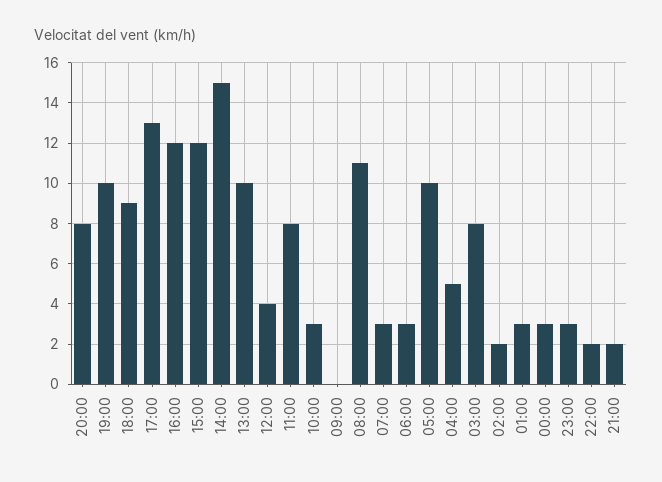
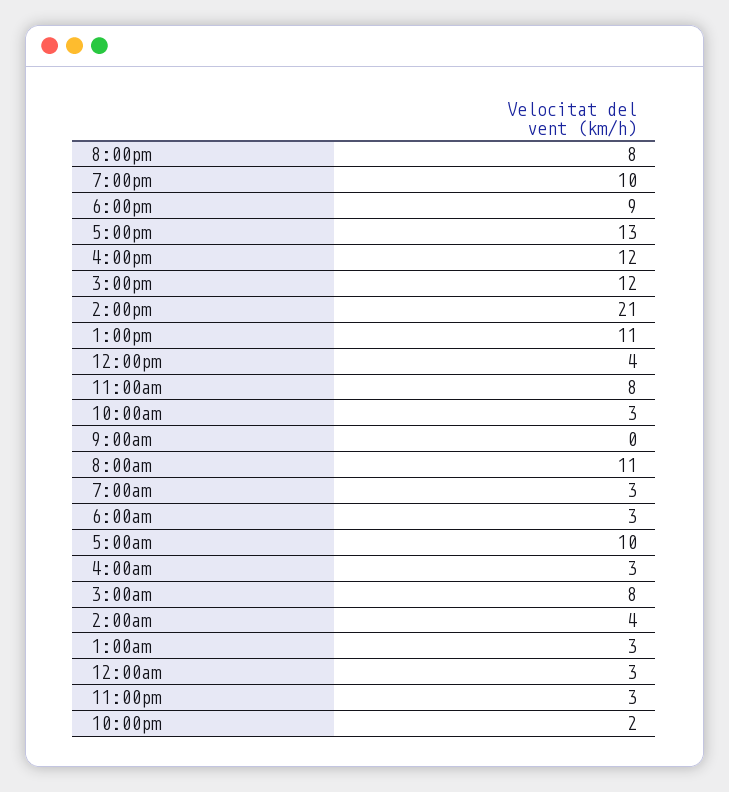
  {
    "20:00": 8,
    "19:00": 10,
    "18:00": 9,
    "17:00": 13,
    "16:00": 12,
    "15:00": 12,
-   "14:00": 15,
+   "14:00": 21,
-   "13:00": 10,
+   "13:00": 11,
    "12:00": 4,
    "11:00": 8,
    "10:00": 3,
    "09:00": 0,
    "08:00": 11,
    "07:00": 3,
    "06:00": 3,
    "05:00": 10,
-   "04:00": 5,
+   "04:00": 3,
    "03:00": 8,
-   "02:00": 2,
+   "02:00": 4,
    "01:00": 3,
    "00:00": 3,
    "23:00": 3,
-   "22:00": 2,
+   "22:00": 2
-   "21:00": 2
  }

